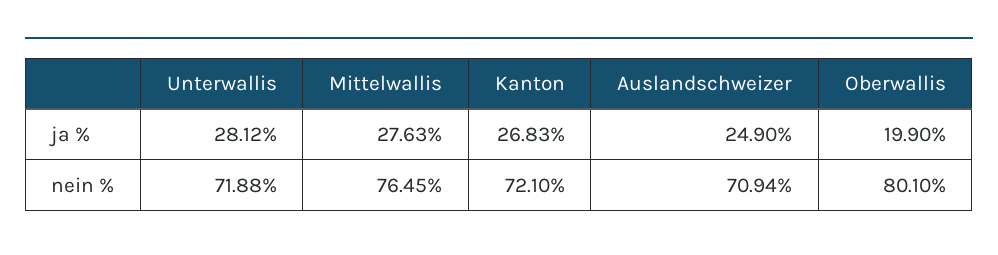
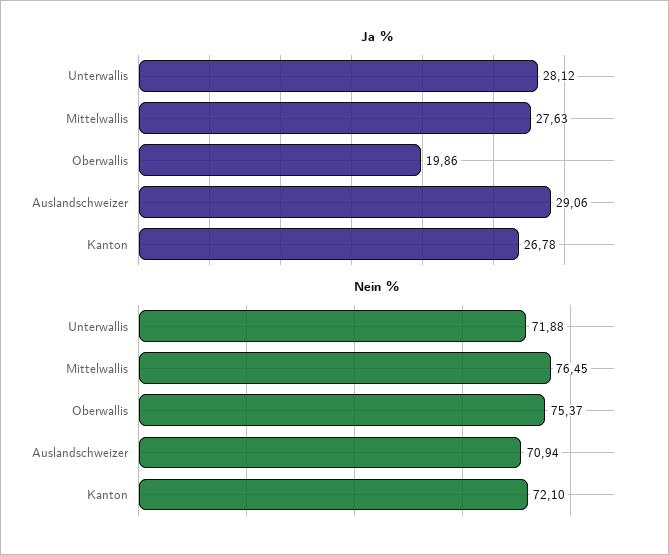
  {
    "ja %": {
      "Unterwallis": 28.12,
      "Mittelwallis": 27.63,
-     "Kanton": 26.83,
+     "Kanton": 26.78,
-     "Auslandschweizer": 24.9,
+     "Auslandschweizer": 29.06,
-     "Oberwallis": 19.9
+     "Oberwallis": 19.86
    },
    "nein %": {
      "Unterwallis": 71.88,
      "Mittelwallis": 76.45,
      "Kanton": 72.1,
      "Auslandschweizer": 70.94,
-     "Oberwallis": 80.1
+     "Oberwallis": 75.37
    }
  }

